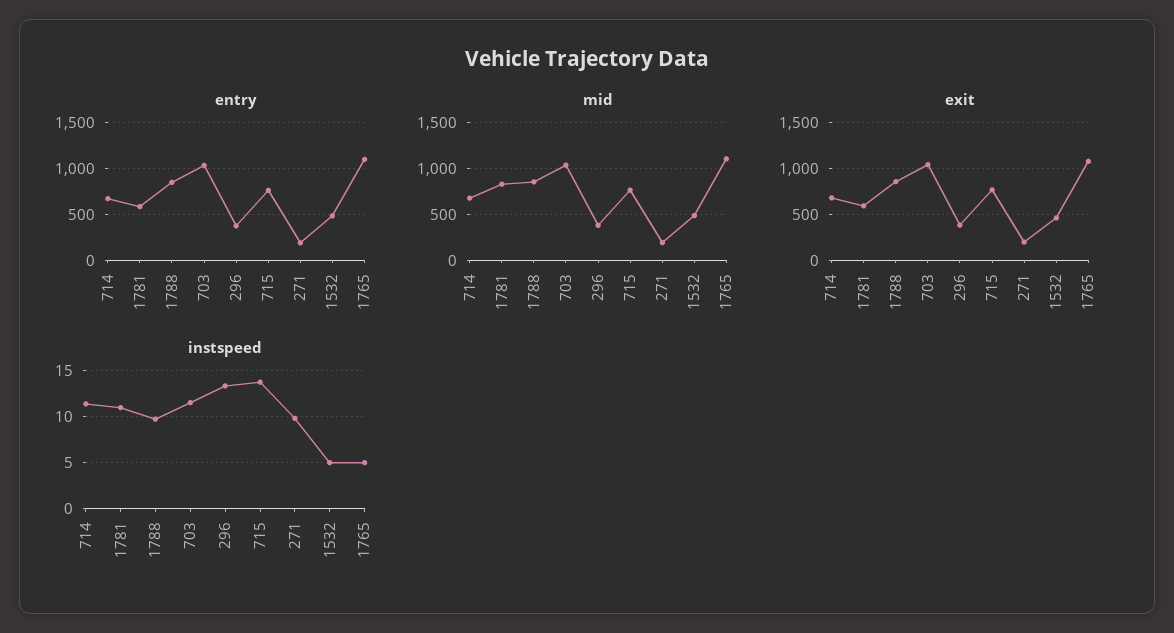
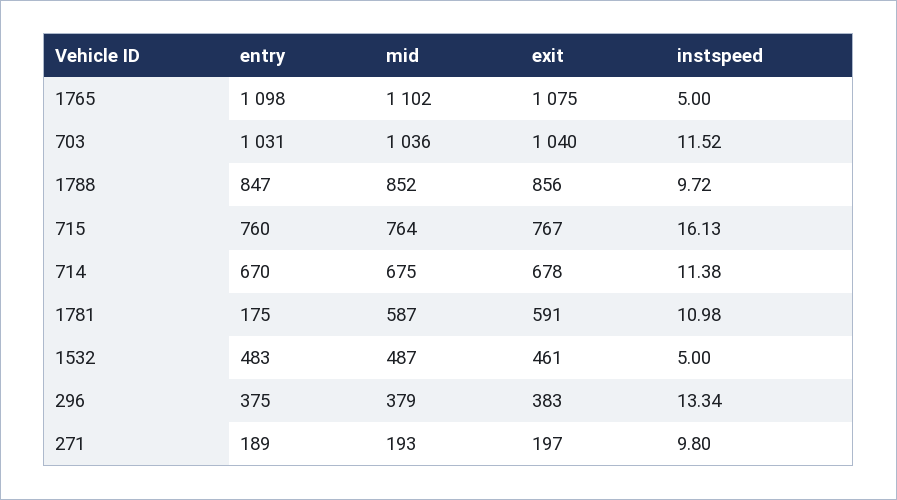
  {
    "entry": {
      "714": 670,
-     "1781": 600,
+     "1781": 175,
      "1788": 847,
      "703": 1031,
      "296": 375,
      "715": 760,
      "271": 189,
      "1532": 483,
      "1765": 1098
    },
    "mid": {
      "714": 675,
-     "1781": 800,
+     "1781": 587,
      "1788": 852,
      "703": 1036,
      "296": 379,
      "715": 764,
      "271": 193,
      "1532": 487,
      "1765": 1102
    },
    "exit": {
      "714": 678,
      "1781": 591,
      "1788": 856,
      "703": 1040,
      "296": 383,
      "715": 767,
      "271": 197,
      "1532": 461,
      "1765": 1075
    },
    "instspeed": {
      "714": 11.38,
      "1781": 10.98,
      "1788": 9.72,
      "703": 11.52,
      "296": 13.34,
-     "715": 14,
+     "715": 16.13,
      "271": 9.8,
      "1532": 5,
      "1765": 5
    }
  }

